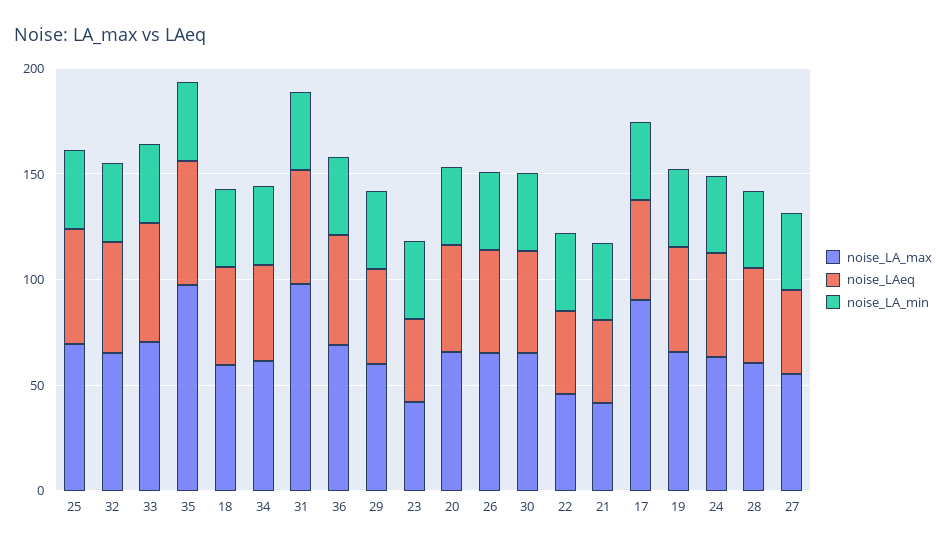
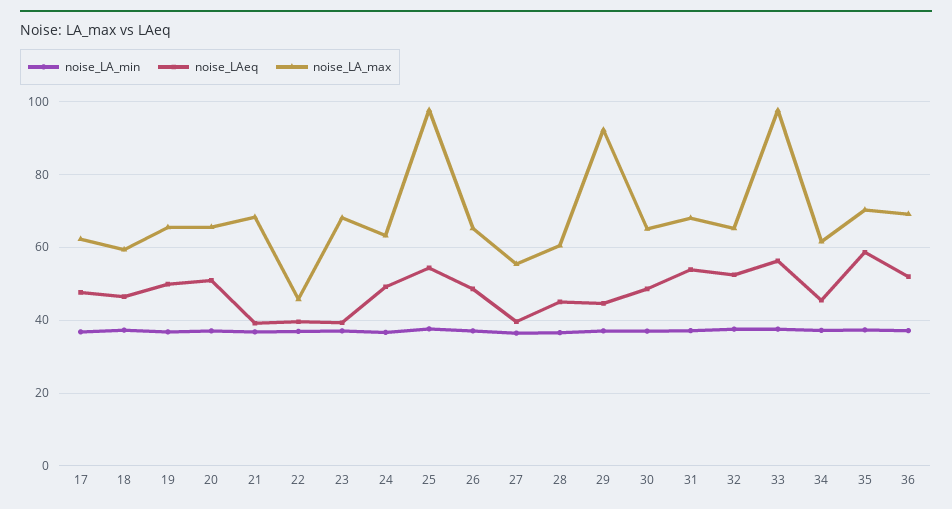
  {
    "noise_LA_max": {
-     "25": 70,
+     "25": 98,
      "32": 66,
-     "33": 70,
+     "33": 98,
-     "35": 100,
+     "35": 70,
      "18": 60,
      "34": 62,
-     "31": 100,
+     "31": 68,
      "36": 70,
-     "29": 60,
+     "29": 92,
-     "23": 40,
+     "23": 68,
      "20": 66,
      "26": 66,
      "30": 66,
      "22": 46,
-     "21": 40,
+     "21": 68,
-     "17": 90,
+     "17": 62,
      "19": 66,
      "24": 64,
      "28": 60,
      "27": 56
    },
    "noise_LAeq": {
      "25": 54,
      "32": 52,
      "33": 56,
      "35": 58,
      "18": 46,
      "34": 46,
      "31": 54,
      "36": 52,
      "29": 44,
      "23": 40,
      "20": 50,
      "26": 48,
      "30": 48,
      "22": 40,
      "21": 40,
      "17": 48,
      "19": 50,
      "24": 50,
      "28": 46,
      "27": 40
    },
    "noise_LA_min": {
      "25": 38,
      "32": 38,
      "33": 38,
      "35": 38,
      "18": 38,
      "34": 38,
      "31": 38,
      "36": 38,
      "29": 38,
      "23": 38,
      "20": 38,
      "26": 38,
      "30": 38,
      "22": 36,
      "21": 36,
      "17": 36,
      "19": 36,
      "24": 36,
      "28": 36,
      "27": 36
    }
  }

